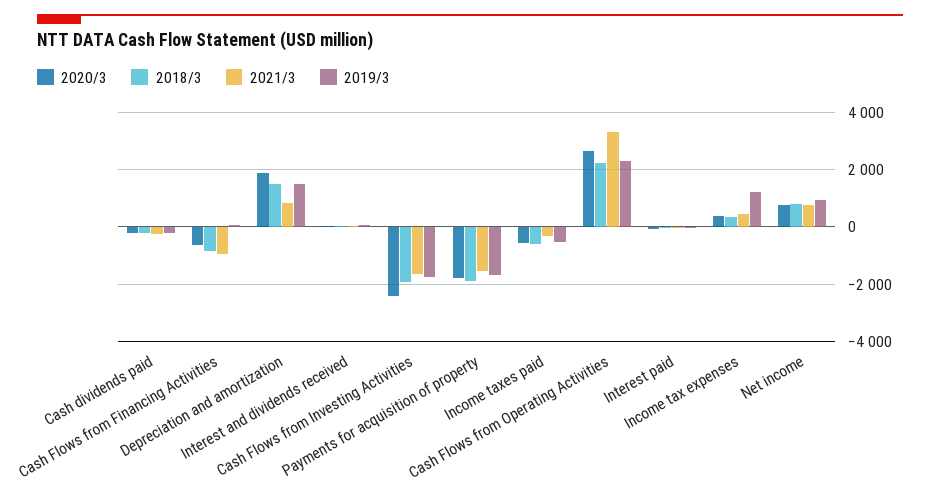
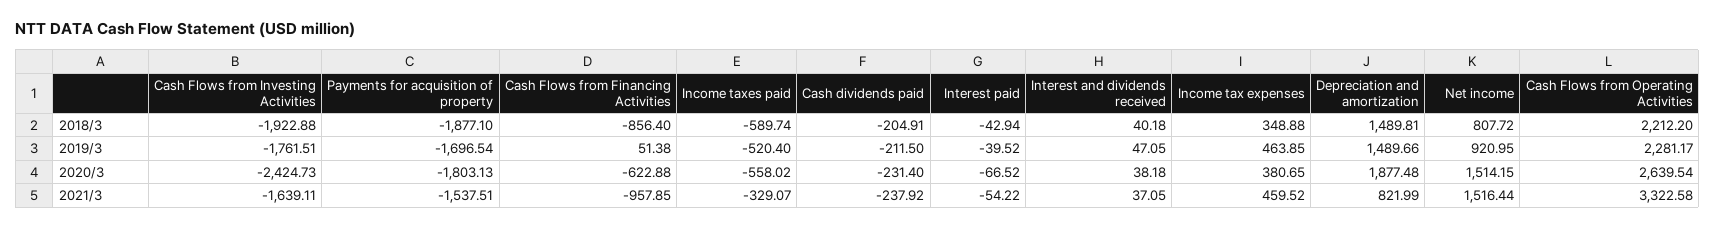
  {
    "2020/3": {
      "Cash dividends paid": -231.4,
      "Cash Flows from Financing Activities": -622.88,
      "Depreciation and amortization": 1877.48,
      "Interest and dividends received": 38.18,
      "Cash Flows from Investing Activities": -2424.73,
      "Payments for acquisition of property": -1803.13,
      "Income taxes paid": -558.02,
      "Cash Flows from Operating Activities": 2639.54,
      "Interest paid": -66.52,
      "Income tax expenses": 380.65,
-     "Net income": 750
+     "Net income": 1514.15
    },
    "2018/3": {
      "Cash dividends paid": -204.91,
      "Cash Flows from Financing Activities": -856.4,
      "Depreciation and amortization": 1489.81,
      "Interest and dividends received": 40.18,
      "Cash Flows from Investing Activities": -1922.88,
      "Payments for acquisition of property": -1877.1,
      "Income taxes paid": -589.74,
      "Cash Flows from Operating Activities": 2212.2,
      "Interest paid": -42.94,
      "Income tax expenses": 348.88,
      "Net income": 807.72
    },
    "2021/3": {
      "Cash dividends paid": -237.92,
      "Cash Flows from Financing Activities": -957.85,
      "Depreciation and amortization": 821.99,
      "Interest and dividends received": 37.05,
      "Cash Flows from Investing Activities": -1639.11,
      "Payments for acquisition of property": -1537.51,
      "Income taxes paid": -329.07,
      "Cash Flows from Operating Activities": 3322.58,
      "Interest paid": -54.22,
      "Income tax expenses": 459.52,
-     "Net income": 750
+     "Net income": 1516.44
    },
    "2019/3": {
      "Cash dividends paid": -211.5,
      "Cash Flows from Financing Activities": 51.38,
      "Depreciation and amortization": 1489.66,
      "Interest and dividends received": 47.05,
      "Cash Flows from Investing Activities": -1761.51,
      "Payments for acquisition of property": -1696.54,
      "Income taxes paid": -520.4,
      "Cash Flows from Operating Activities": 2281.17,
      "Interest paid": -39.52,
-     "Income tax expenses": 1250,
+     "Income tax expenses": 463.85,
      "Net income": 920.95
    }
  }

